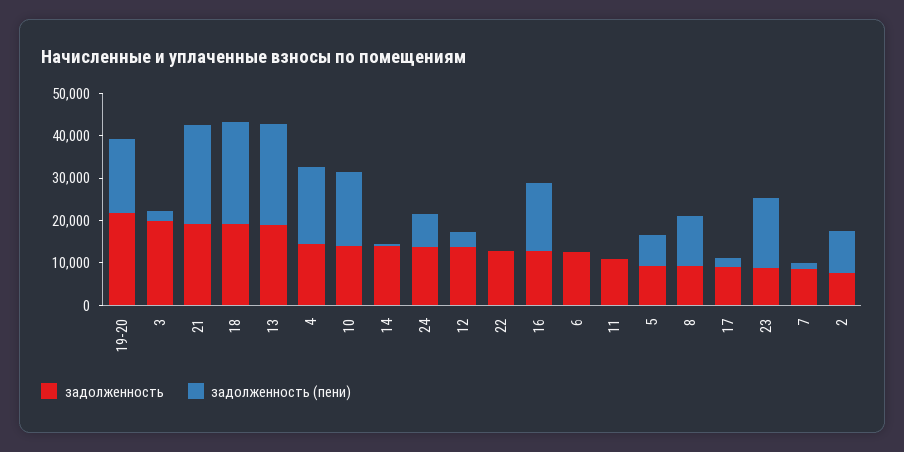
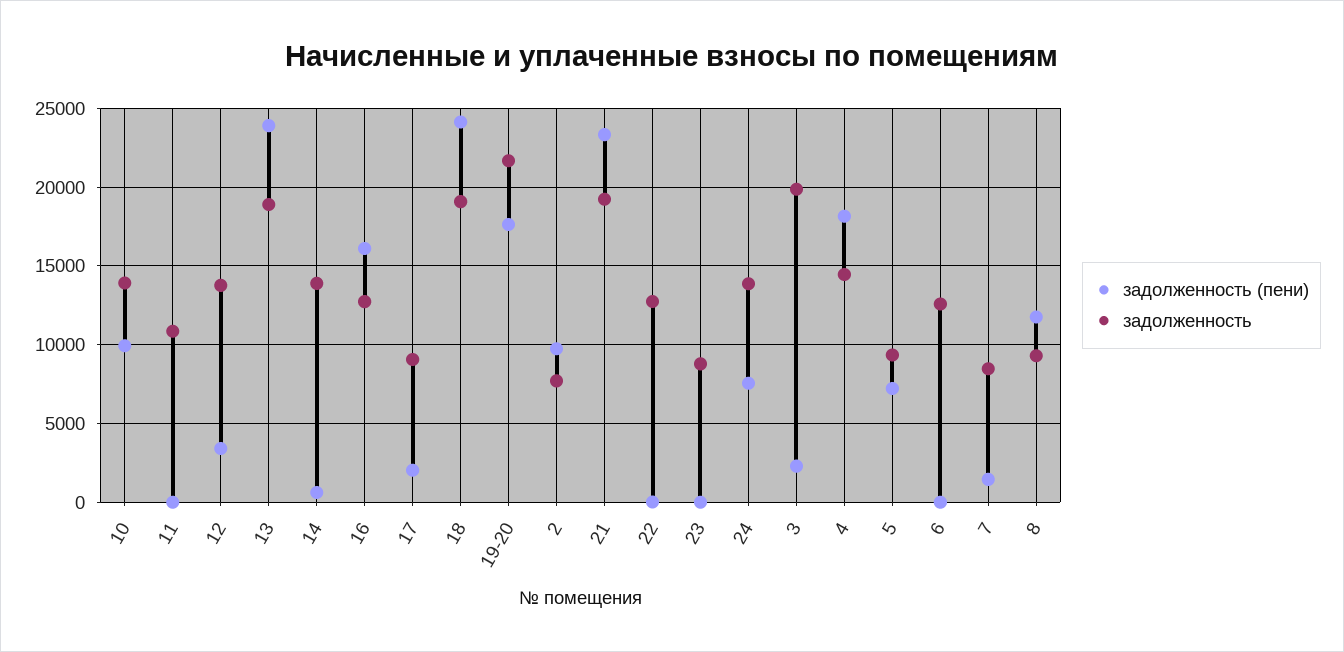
  {
    "задолженность": {
      "19-20": 21500,
      "3": 20000,
      "21": 19000,
      "18": 19000,
      "13": 19000,
      "4": 14500,
      "10": 14000,
      "14": 14000,
      "24": 14000,
      "12": 14000,
      "22": 12500,
      "16": 12500,
      "6": 12500,
      "11": 11000,
      "5": 9500,
      "8": 9500,
      "17": 9000,
      "23": 9000,
      "7": 8500,
      "2": 7500
    },
    "задолженность (пени)": {
      "19-20": 17500,
      "3": 2500,
      "21": 23500,
      "18": 24000,
      "13": 24000,
      "4": 18000,
-     "10": 18000,
+     "10": 10000,
      "14": 500,
      "24": 7500,
      "12": 3500,
      "22": 0,
      "16": 16000,
      "6": 0,
      "11": 0,
      "5": 7000,
      "8": 12000,
      "17": 2000,
-     "23": 16000,
+     "23": 0,
      "7": 1500,
      "2": 9500
    }
  }

